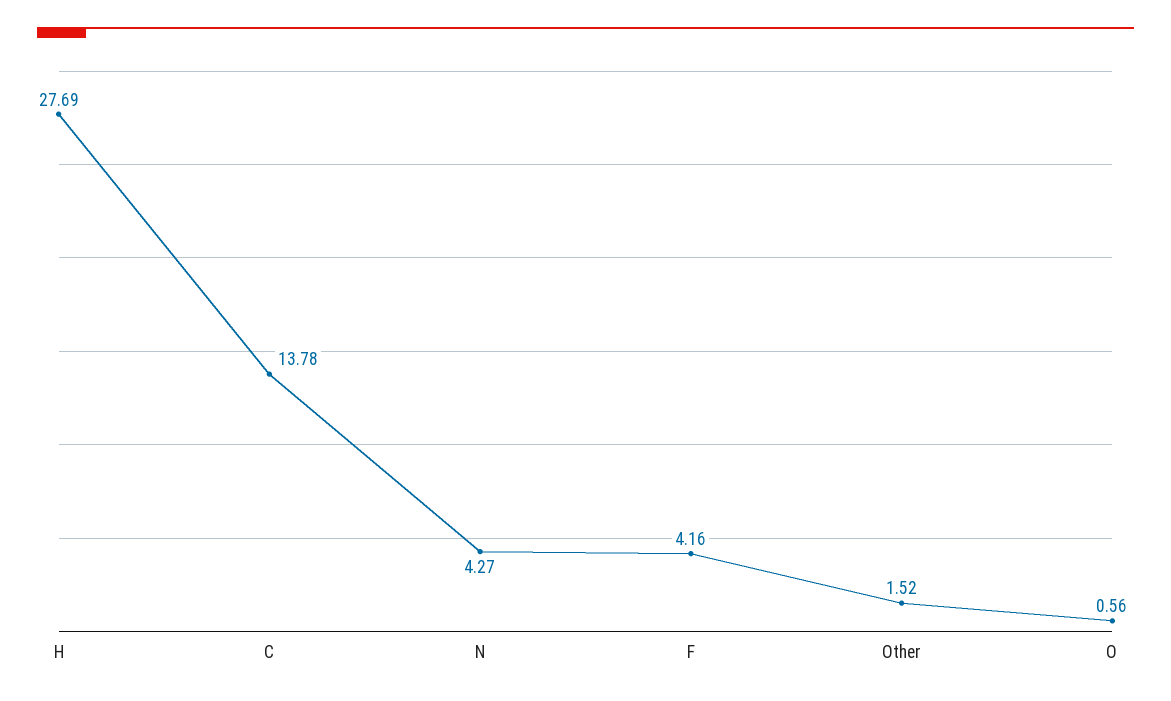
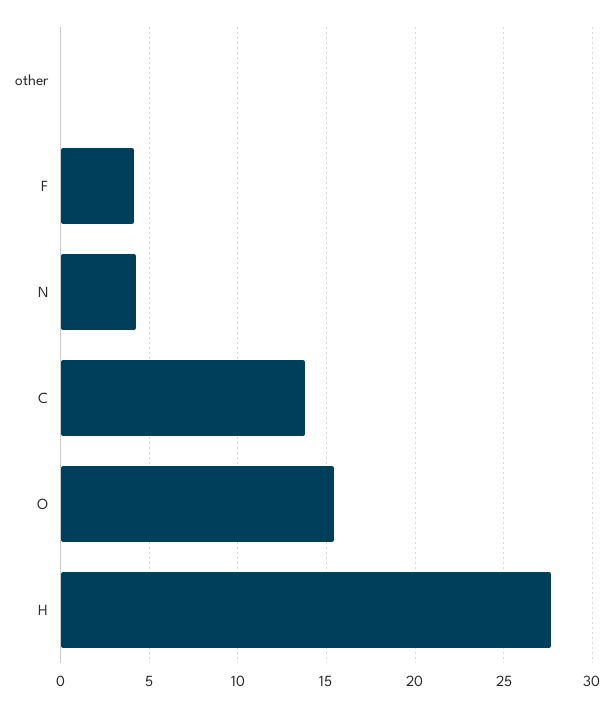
  {
    "H": 27.69,
    "C": 13.78,
    "N": 4.27,
    "F": 4.16,
-   "Other": 1.52,
+   "Other": 0,
-   "O": 0.56
+   "O": 15.5
  }

